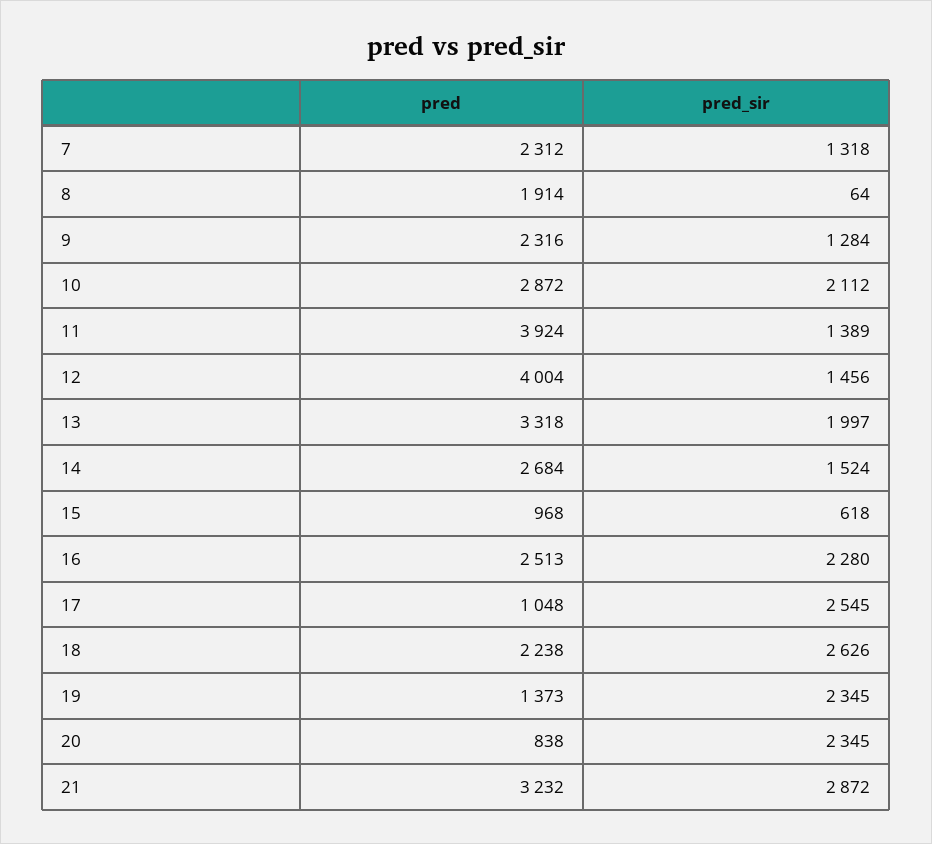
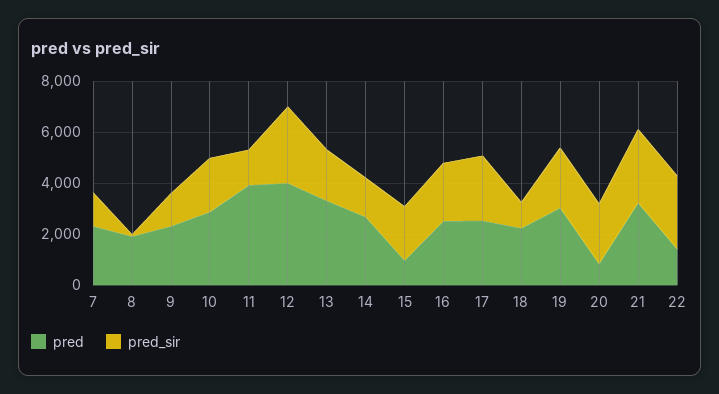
  {
    "pred": {
      "7": 2312,
      "8": 1914,
      "9": 2316,
      "10": 2872,
      "11": 3924,
      "12": 4004,
      "13": 3318,
      "14": 2684,
      "15": 968,
      "16": 2513,
-     "17": 1048,
+     "17": 2500,
      "18": 2238,
-     "19": 1373,
+     "19": 3000,
      "20": 838,
-     "21": 3232
+     "21": 3232,
+     "22": 1500
    },
    "pred_sir": {
      "7": 1318,
      "8": 64,
      "9": 1284,
      "10": 2112,
      "11": 1389,
-     "12": 1456,
+     "12": 3000,
      "13": 1997,
      "14": 1524,
-     "15": 618,
+     "15": 2000,
      "16": 2280,
      "17": 2545,
-     "18": 2626,
+     "18": 1000,
      "19": 2345,
      "20": 2345,
-     "21": 2872
+     "21": 2872,
+     "22": 3000
    }
  }

